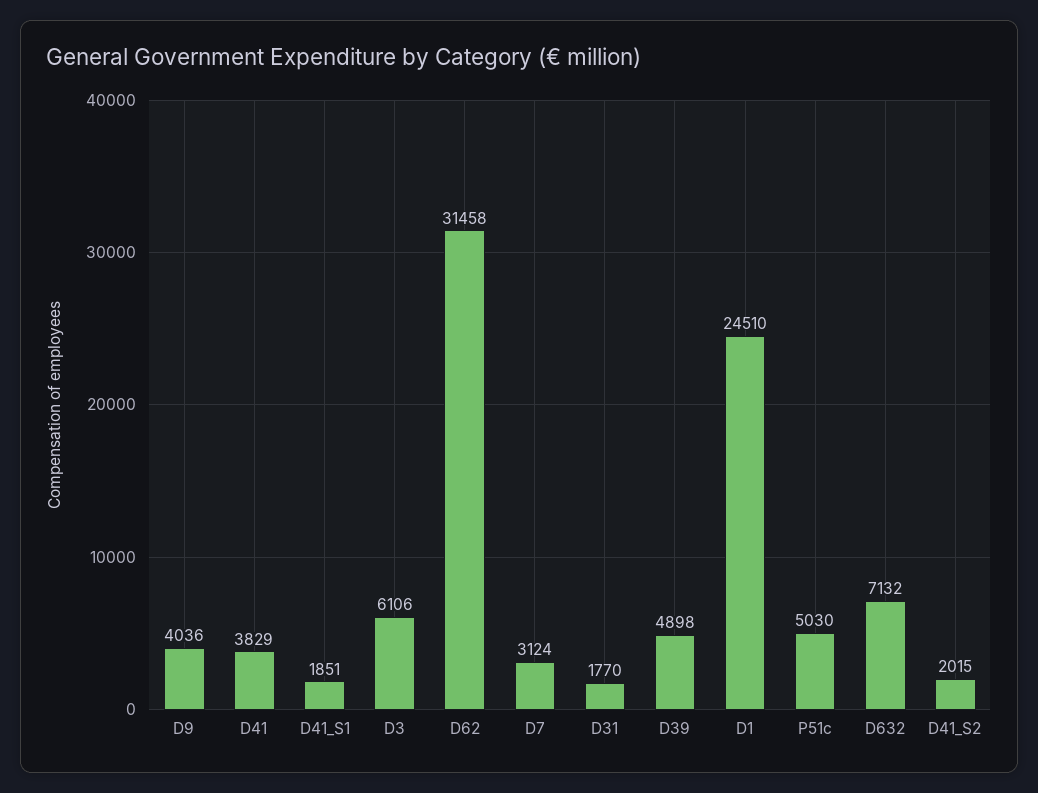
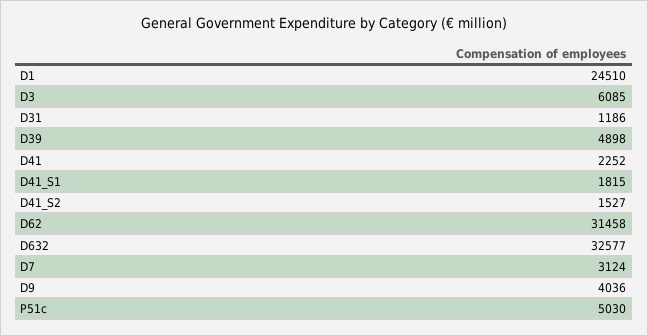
  {
    "D9": 4036,
-   "D41": 3829,
+   "D41": 2252,
-   "D41_S1": 1851,
+   "D41_S1": 1815,
-   "D3": 6106,
+   "D3": 6085,
    "D62": 31458,
    "D7": 3124,
-   "D31": 1770,
+   "D31": 1186,
    "D39": 4898,
    "D1": 24510,
    "P51c": 5030,
-   "D632": 7132,
+   "D632": 32577,
-   "D41_S2": 2015
+   "D41_S2": 1527
  }

